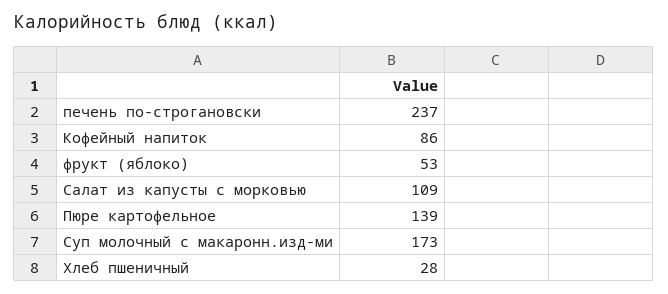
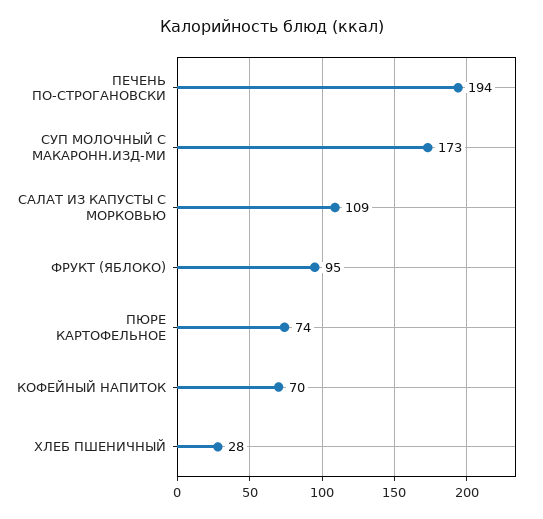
  {
-   "печень по-строгановски": 237,
+   "печень по-строгановски": 194,
-   "Кофейный напиток": 86,
+   "Кофейный напиток": 70,
-   "фрукт (яблоко)": 53,
+   "фрукт (яблоко)": 95,
    "Салат из капусты с морковью": 109,
-   "Пюре картофельное": 139,
+   "Пюре картофельное": 74,
    "Суп молочный с макаронн.изд-ми": 173,
    "Хлеб пшеничный": 28
  }

